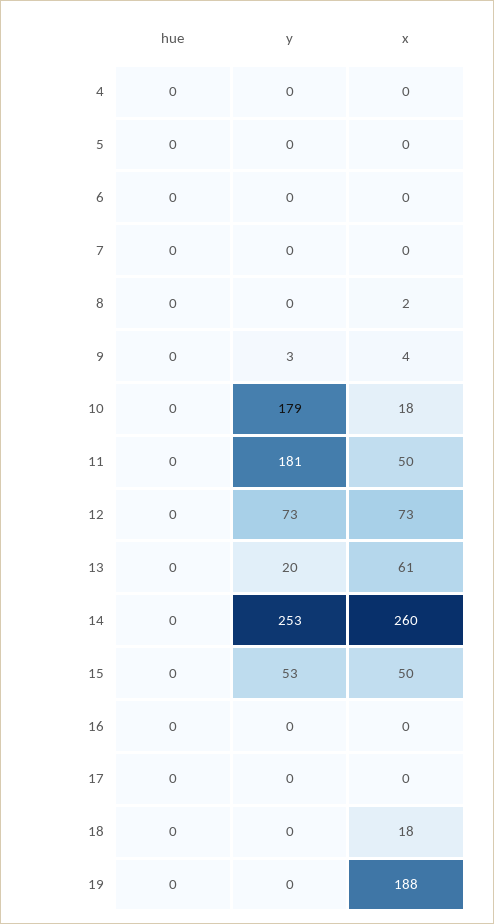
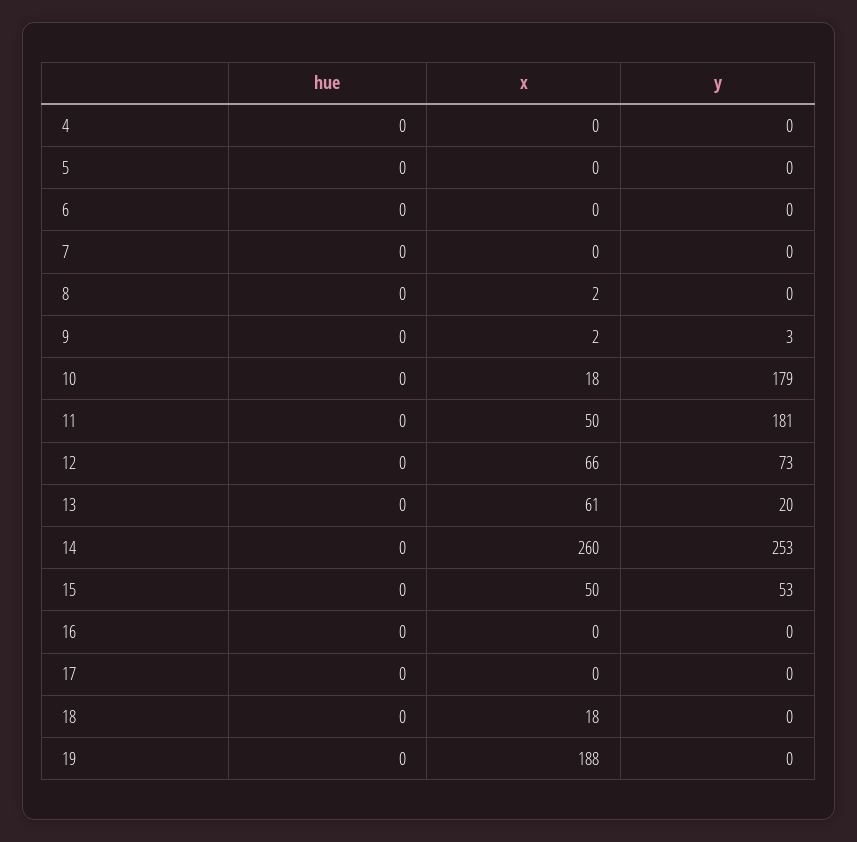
  {
    "hue": {
      "4": 0,
      "5": 0,
      "6": 0,
      "7": 0,
      "8": 0,
      "9": 0,
      "10": 0,
      "11": 0,
      "12": 0,
      "13": 0,
      "14": 0,
      "15": 0,
      "16": 0,
      "17": 0,
      "18": 0,
      "19": 0
    },
    "y": {
      "4": 0,
      "5": 0,
      "6": 0,
      "7": 0,
      "8": 0,
      "9": 3,
      "10": 179,
      "11": 181,
      "12": 73,
      "13": 20,
      "14": 253,
      "15": 53,
      "16": 0,
      "17": 0,
      "18": 0,
      "19": 0
    },
    "x": {
      "4": 0,
      "5": 0,
      "6": 0,
      "7": 0,
      "8": 2,
-     "9": 4,
+     "9": 2,
      "10": 18,
      "11": 50,
-     "12": 73,
+     "12": 66,
      "13": 61,
      "14": 260,
      "15": 50,
      "16": 0,
      "17": 0,
      "18": 18,
      "19": 188
    }
  }

